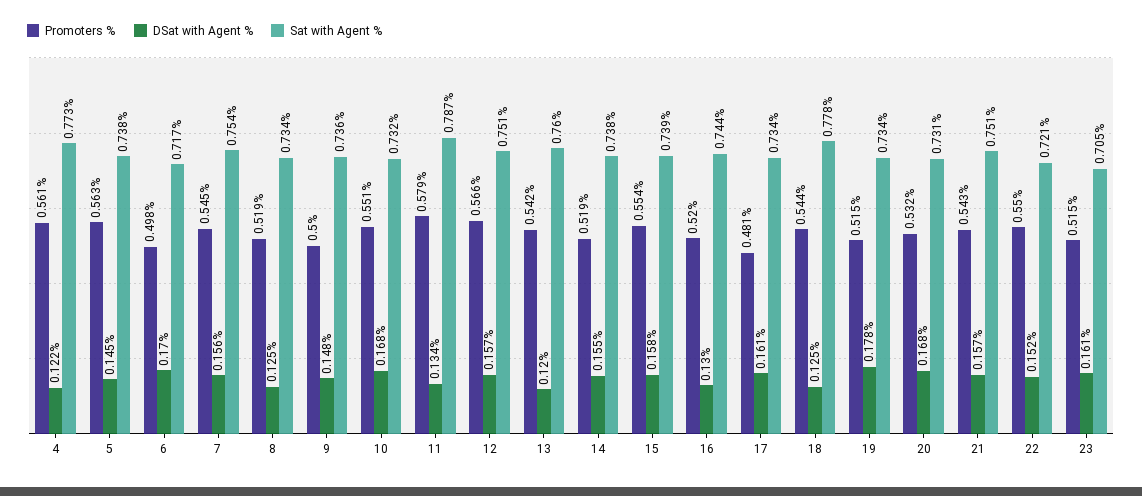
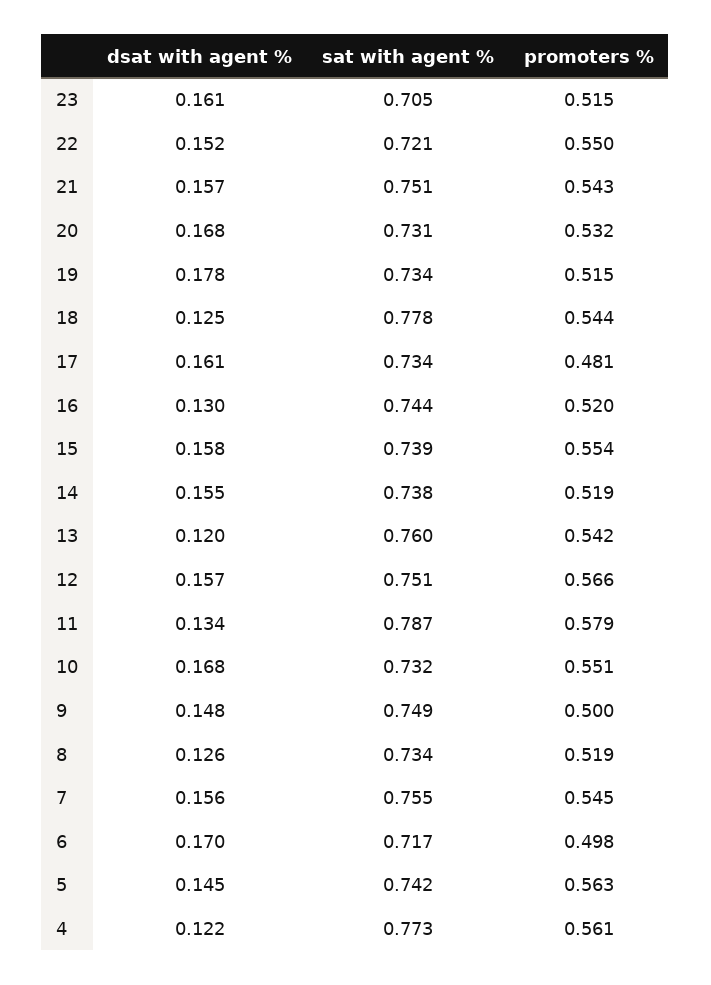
  {
    "Promoters %": {
      "4": 0.561,
      "5": 0.563,
      "6": 0.498,
      "7": 0.545,
      "8": 0.519,
      "9": 0.5,
      "10": 0.551,
      "11": 0.579,
      "12": 0.566,
      "13": 0.542,
      "14": 0.519,
      "15": 0.554,
      "16": 0.52,
      "17": 0.481,
      "18": 0.544,
      "19": 0.515,
      "20": 0.532,
      "21": 0.543,
      "22": 0.55,
      "23": 0.515
    },
    "DSat with Agent %": {
      "4": 0.122,
      "5": 0.145,
      "6": 0.17,
      "7": 0.156,
-     "8": 0.125,
+     "8": 0.126,
      "9": 0.148,
      "10": 0.168,
      "11": 0.134,
      "12": 0.157,
      "13": 0.12,
      "14": 0.155,
      "15": 0.158,
      "16": 0.13,
      "17": 0.161,
      "18": 0.125,
      "19": 0.178,
      "20": 0.168,
      "21": 0.157,
      "22": 0.152,
      "23": 0.161
    },
    "Sat with Agent %": {
      "4": 0.773,
-     "5": 0.738,
+     "5": 0.742,
      "6": 0.717,
-     "7": 0.754,
+     "7": 0.755,
      "8": 0.734,
-     "9": 0.736,
+     "9": 0.749,
      "10": 0.732,
      "11": 0.787,
      "12": 0.751,
      "13": 0.76,
      "14": 0.738,
      "15": 0.739,
      "16": 0.744,
      "17": 0.734,
      "18": 0.778,
      "19": 0.734,
      "20": 0.731,
      "21": 0.751,
      "22": 0.721,
      "23": 0.705
    }
  }

